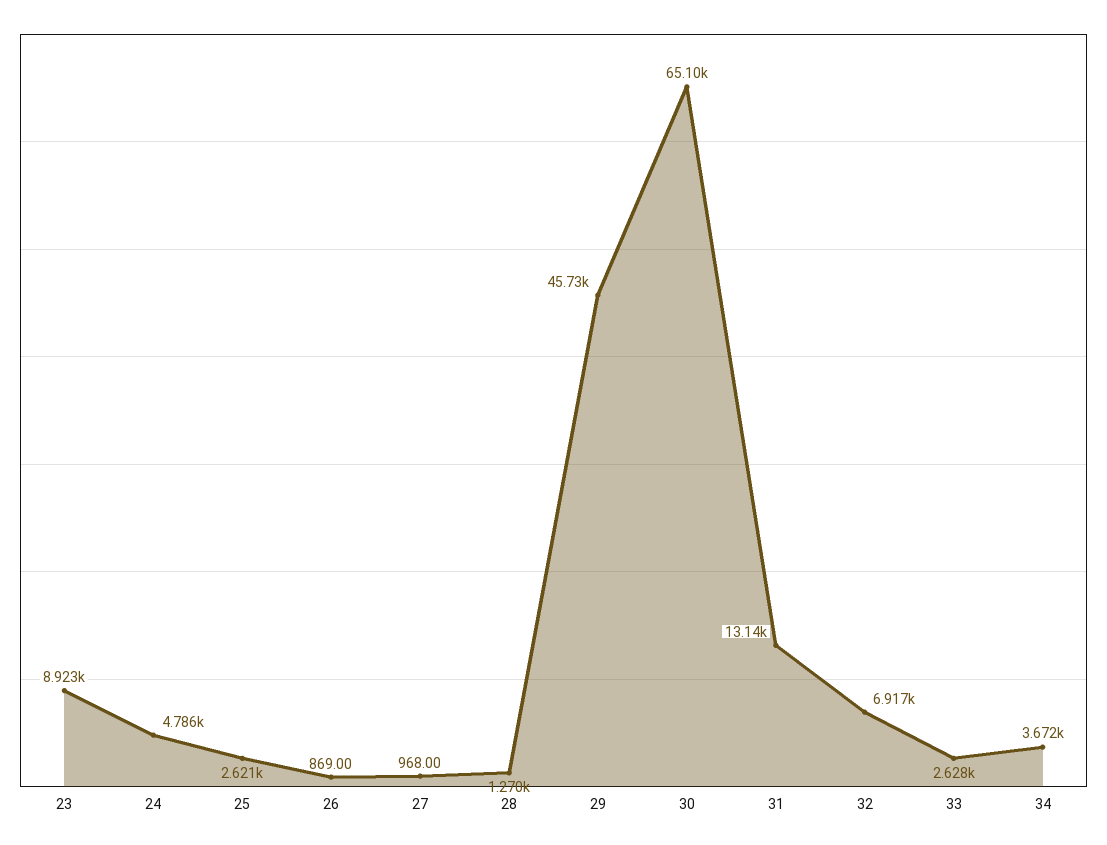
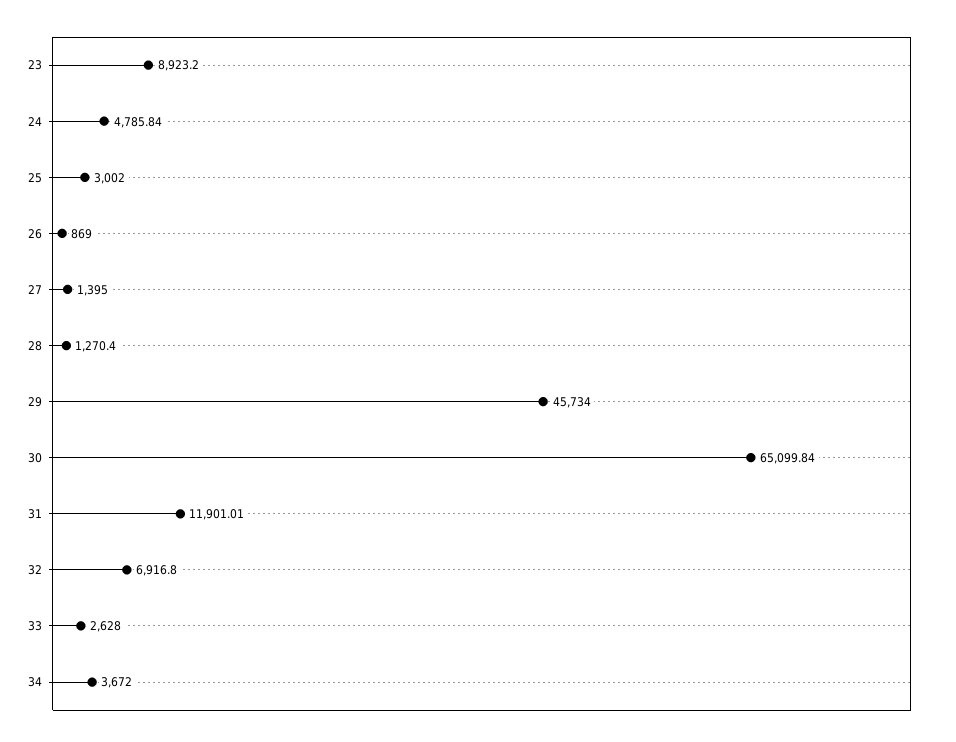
  {
    "23": 8923.2,
    "24": 4785.84,
-   "25": 2621,
+   "25": 3002,
    "26": 869,
-   "27": 968,
+   "27": 1395,
    "28": 1270.4,
    "29": 45734,
    "30": 65099.84,
-   "31": 13140,
+   "31": 11901.01,
    "32": 6916.8,
    "33": 2628,
    "34": 3672
  }

